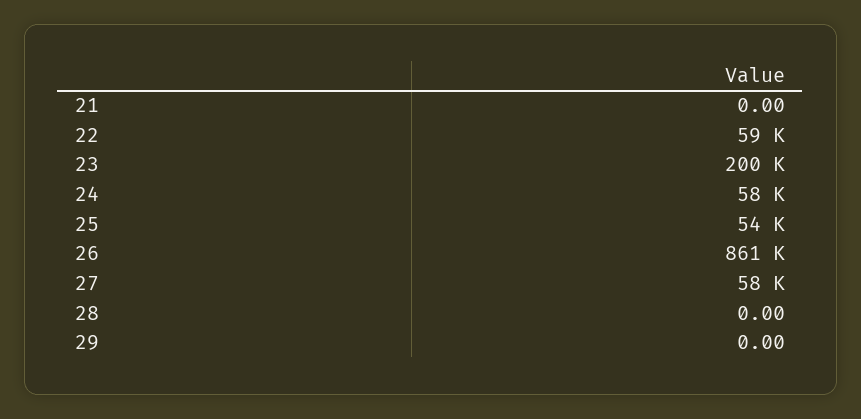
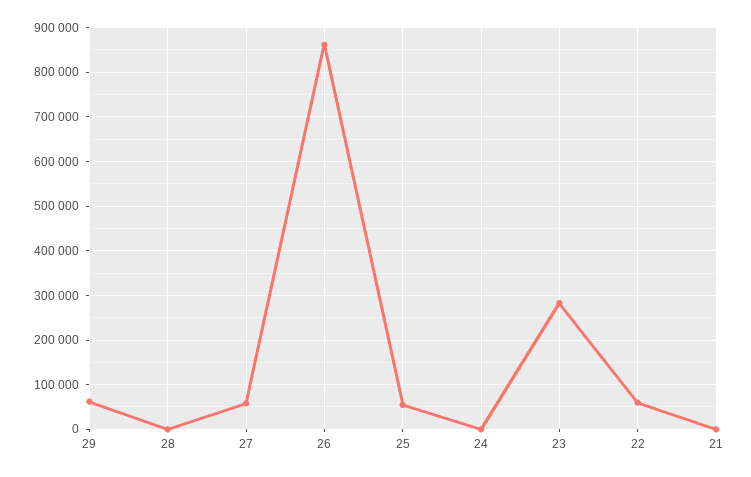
  {
    "21": 0,
    "22": 59000,
-   "23": 200000,
+   "23": 280000,
-   "24": 58000,
+   "24": 0,
    "25": 54000,
    "26": 861000,
    "27": 58000,
    "28": 0,
-   "29": 0
+   "29": 60000
  }

